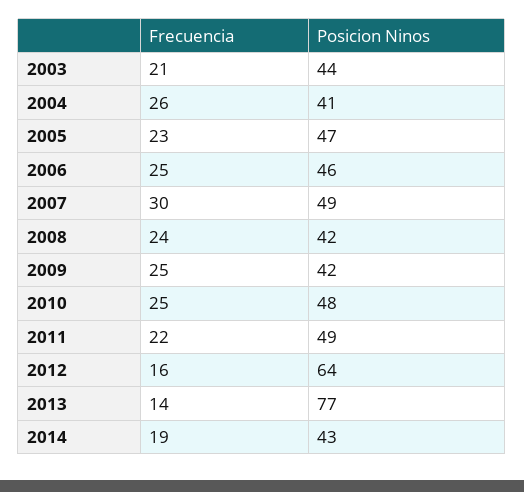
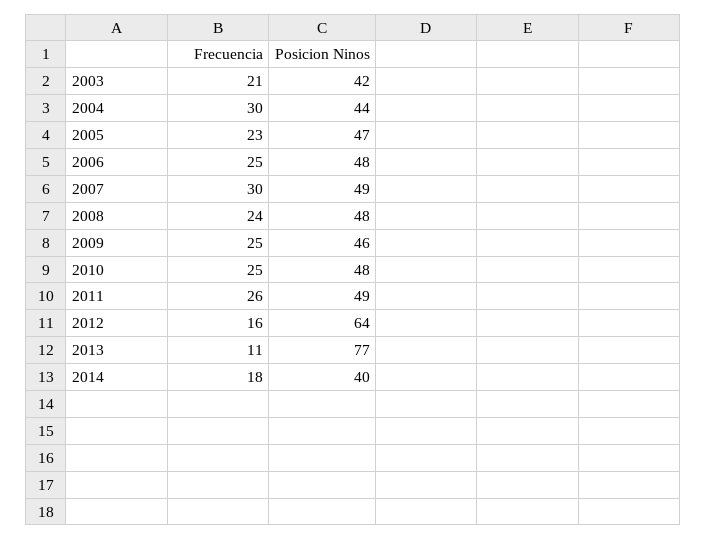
  {
    "Frecuencia": {
      "2003": 21,
-     "2004": 26,
+     "2004": 30,
      "2005": 23,
      "2006": 25,
      "2007": 30,
      "2008": 24,
      "2009": 25,
      "2010": 25,
-     "2011": 22,
+     "2011": 26,
      "2012": 16,
-     "2013": 14,
+     "2013": 11,
-     "2014": 19
+     "2014": 18
    },
    "Posicion Ninos": {
-     "2003": 44,
+     "2003": 42,
-     "2004": 41,
+     "2004": 44,
      "2005": 47,
-     "2006": 46,
+     "2006": 48,
      "2007": 49,
-     "2008": 42,
+     "2008": 48,
-     "2009": 42,
+     "2009": 46,
      "2010": 48,
      "2011": 49,
      "2012": 64,
      "2013": 77,
-     "2014": 43
+     "2014": 40
    }
  }

